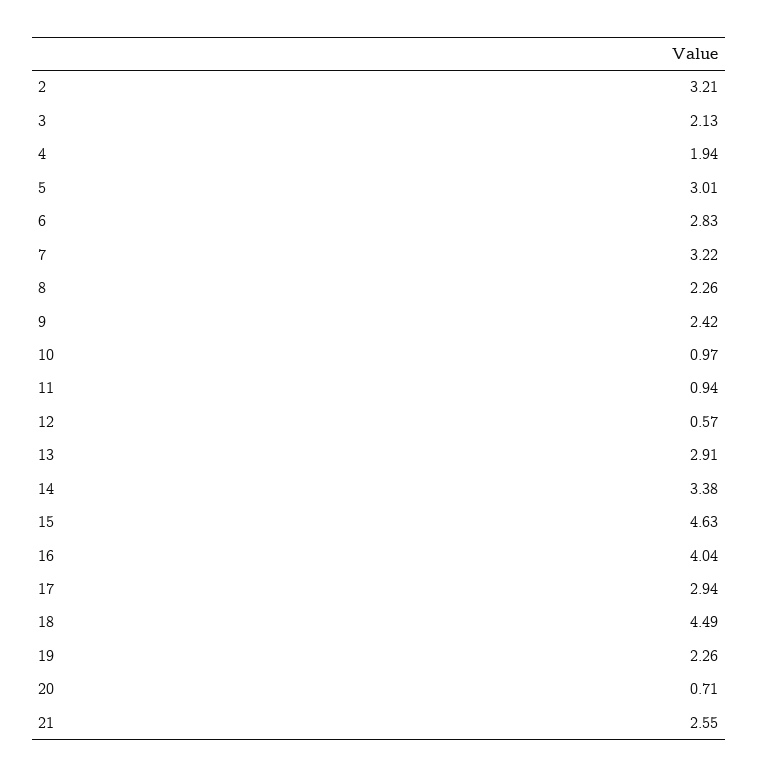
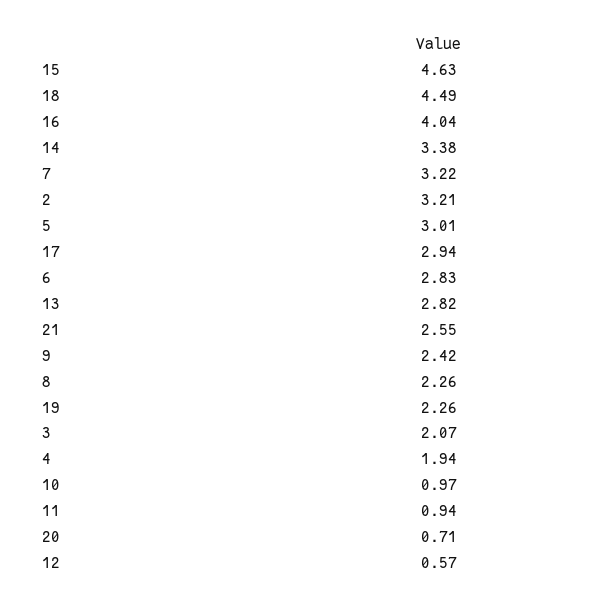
  {
    "2": 3.21,
-   "3": 2.13,
+   "3": 2.07,
    "4": 1.94,
    "5": 3.01,
    "6": 2.83,
    "7": 3.22,
    "8": 2.26,
    "9": 2.42,
    "10": 0.97,
    "11": 0.94,
    "12": 0.57,
-   "13": 2.91,
+   "13": 2.82,
    "14": 3.38,
    "15": 4.63,
    "16": 4.04,
    "17": 2.94,
    "18": 4.49,
    "19": 2.26,
    "20": 0.71,
    "21": 2.55
  }

